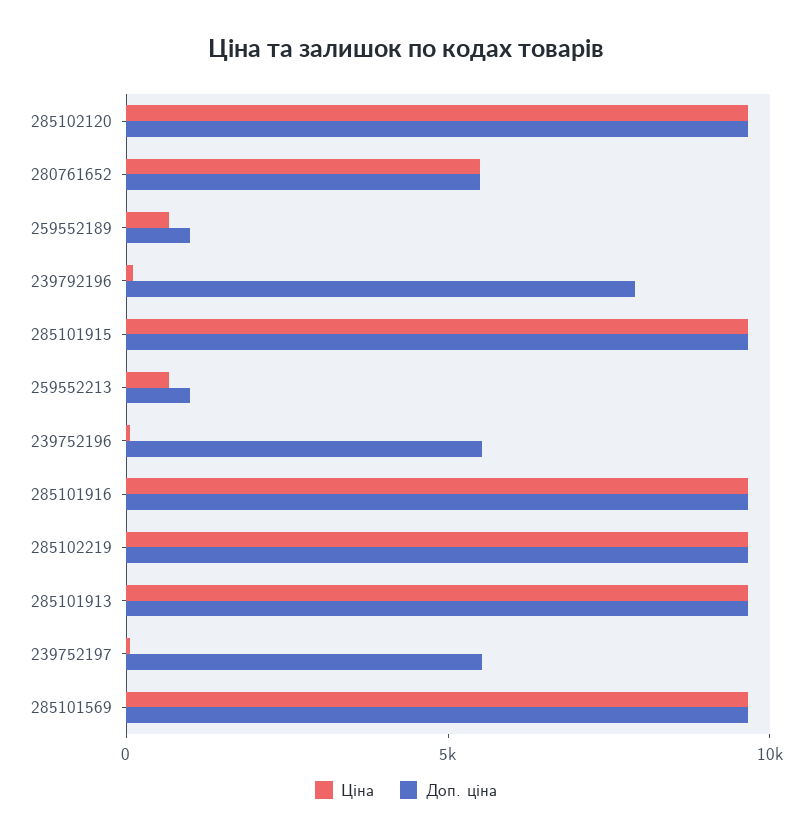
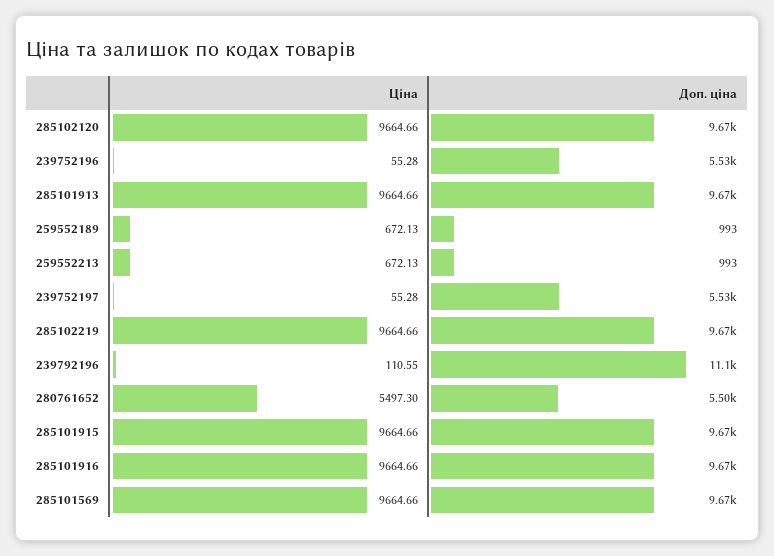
  {
    "Ціна": {
      "285102120": 9664.66,
      "280761652": 5497.3,
      "259552189": 672.13,
      "239792196": 110.55,
      "285101915": 9664.66,
      "259552213": 672.13,
      "239752196": 55.28,
      "285101916": 9664.66,
      "285102219": 9664.66,
      "285101913": 9664.66,
      "239752197": 55.28,
      "285101569": 9664.66
    },
    "Доп. ціна": {
      "285102120": 9670,
      "280761652": 5500,
      "259552189": 993,
-     "239792196": 8000,
+     "239792196": 11100,
      "285101915": 9670,
      "259552213": 993,
      "239752196": 5530,
      "285101916": 9670,
      "285102219": 9670,
      "285101913": 9670,
      "239752197": 5530,
      "285101569": 9670
    }
  }

